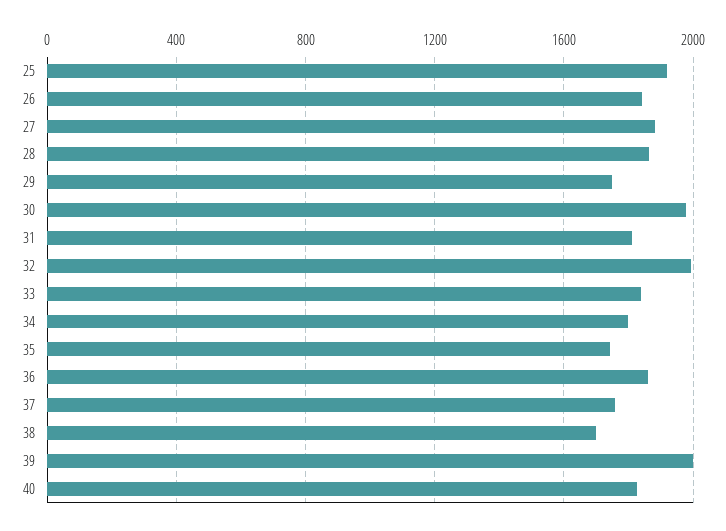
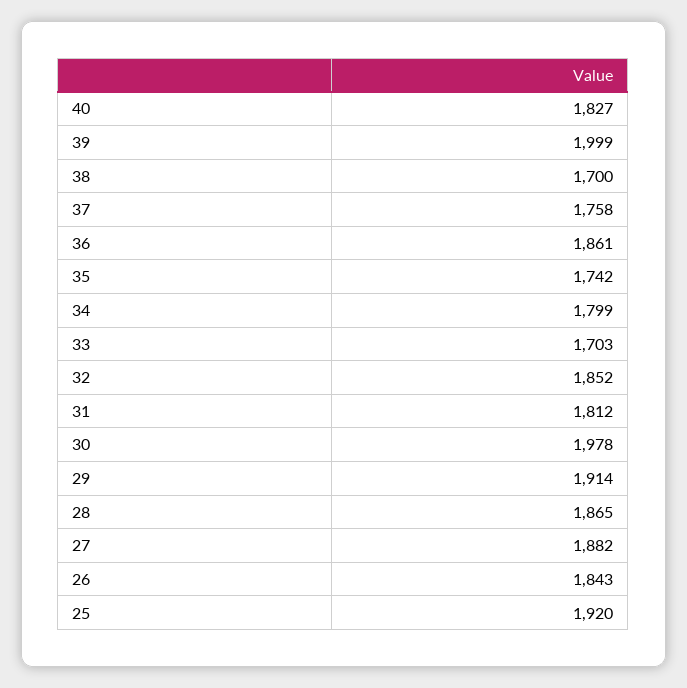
  {
    "25": 1920,
    "26": 1843,
    "27": 1882,
    "28": 1865,
-   "29": 1750,
+   "29": 1914,
    "30": 1978,
    "31": 1812,
-   "32": 2000,
+   "32": 1852,
-   "33": 1850,
+   "33": 1703,
    "34": 1799,
    "35": 1742,
    "36": 1861,
    "37": 1758,
    "38": 1700,
    "39": 1999,
    "40": 1827
  }

